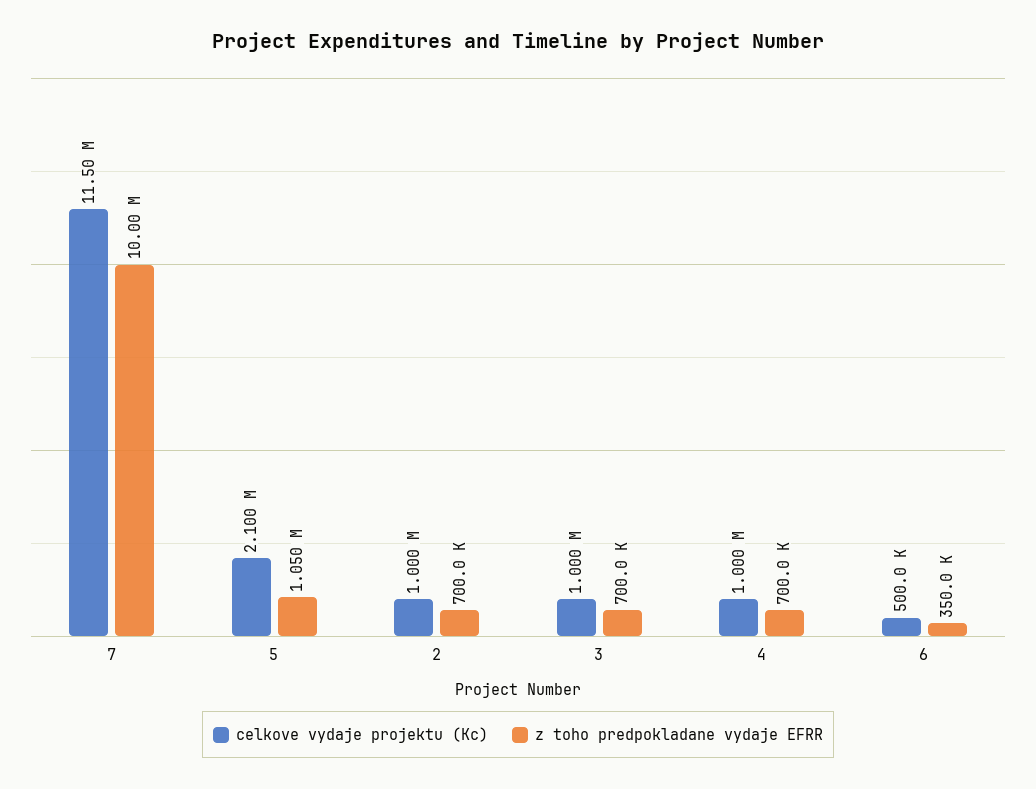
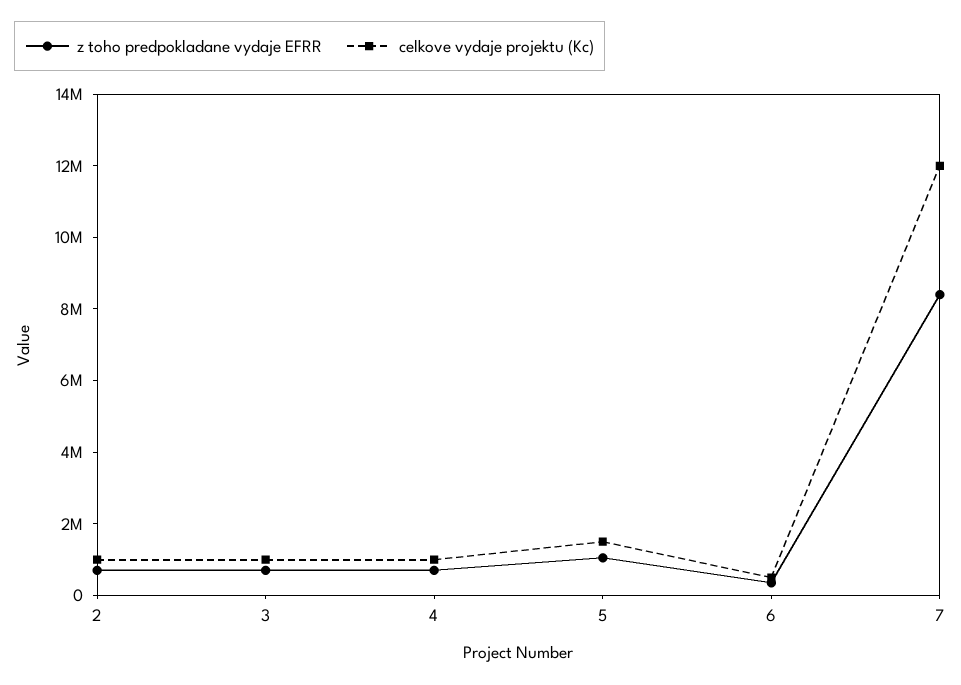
  {
    "celkove vydaje projektu (Kc)": {
-     "7": 11500000,
+     "7": 12000000,
-     "5": 2100000,
+     "5": 1500000,
      "2": 1000000,
      "3": 1000000,
      "4": 1000000,
      "6": 500000
    },
    "z toho predpokladane vydaje EFRR": {
-     "7": 10000000,
+     "7": 8500000,
      "5": 1050000,
      "2": 700000,
      "3": 700000,
      "4": 700000,
      "6": 350000
    }
  }

